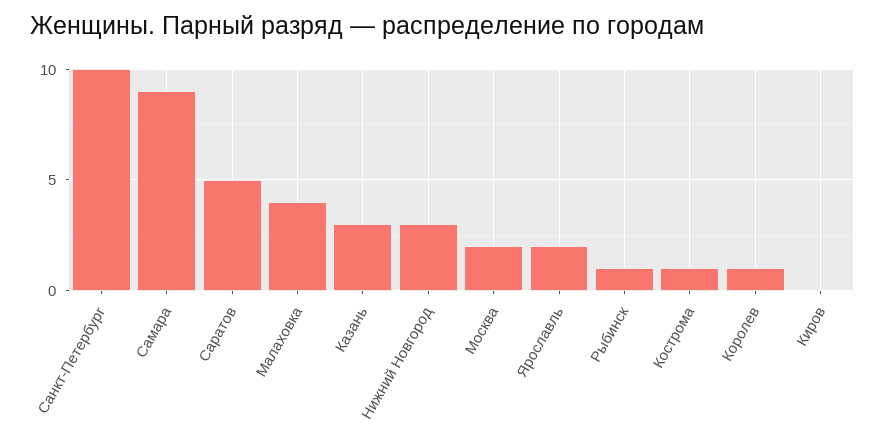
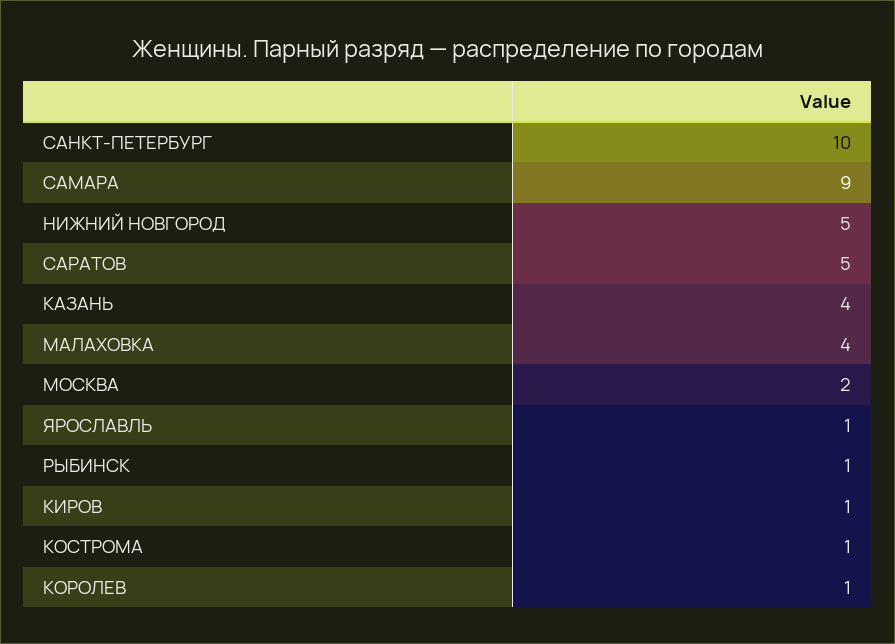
  {
    "Санкт-Петербург": 10,
    "Самара": 9,
    "Саратов": 5,
    "Малаховка": 4,
-   "Казань": 3,
+   "Казань": 4,
-   "Нижний Новгород": 3,
+   "Нижний Новгород": 5,
    "Москва": 2,
-   "Ярославль": 2,
+   "Ярославль": 1,
    "Рыбинск": 1,
    "Кострома": 1,
    "Королев": 1,
-   "Киров": 0
+   "Киров": 1
  }

